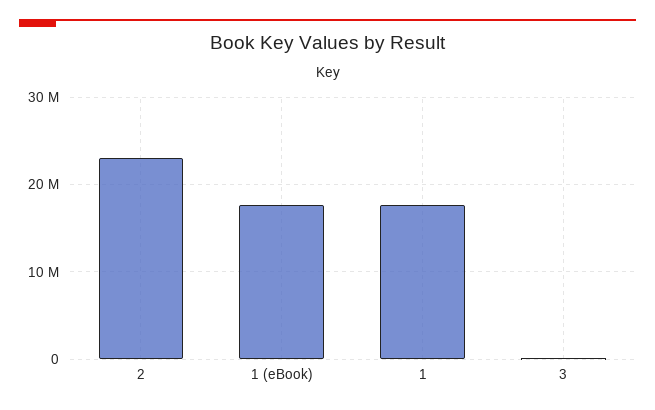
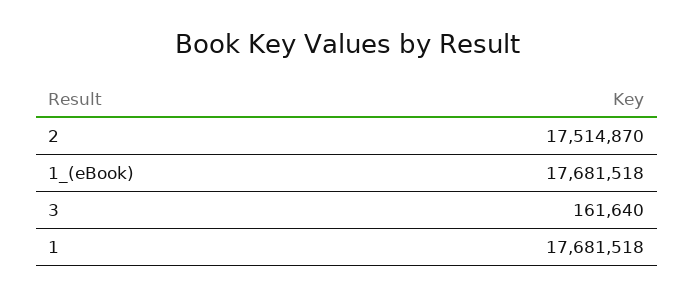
  {
-   "2": 23000000,
+   "2": 17514870,
    "1 (eBook)": 17681518,
    "1": 17681518,
    "3": 161640
  }

